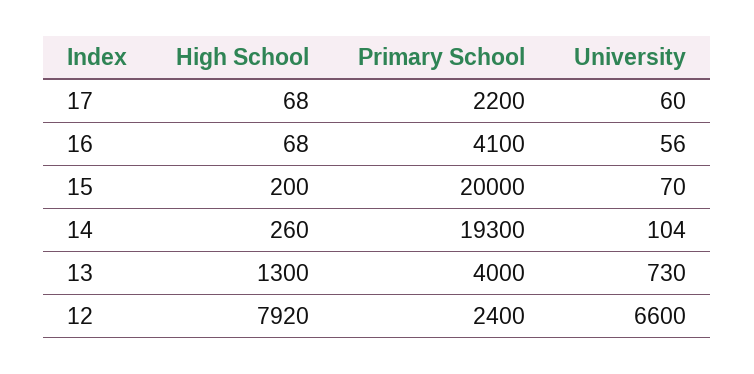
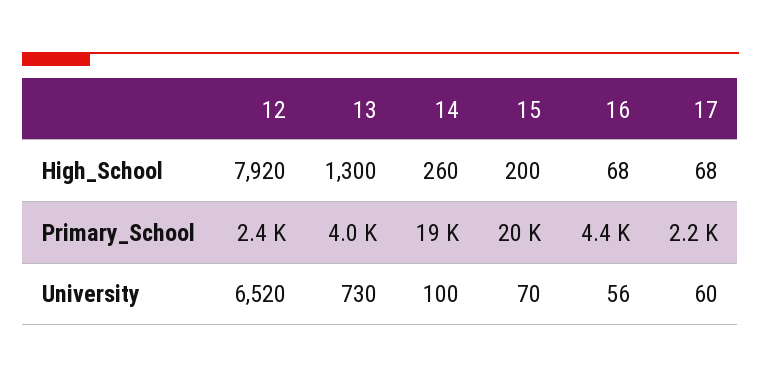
  {
    "High School": {
      "17": 68,
      "16": 68,
      "15": 200,
      "14": 260,
      "13": 1300,
      "12": 7920
    },
    "Primary School": {
      "17": 2200,
-     "16": 4100,
+     "16": 4400,
      "15": 20000,
      "14": 19300,
      "13": 4000,
      "12": 2400
    },
    "University": {
      "17": 60,
      "16": 56,
      "15": 70,
-     "14": 104,
+     "14": 100,
      "13": 730,
-     "12": 6600
+     "12": 6520
    }
  }

